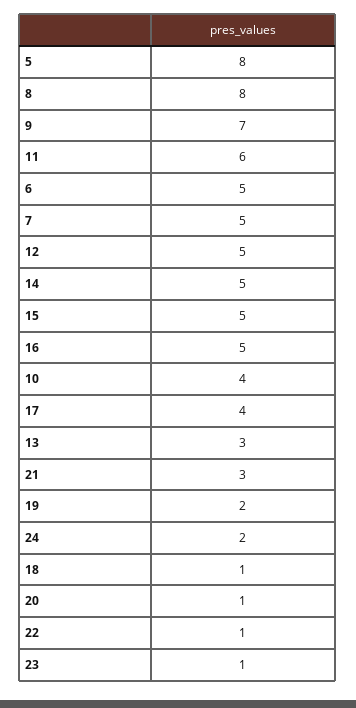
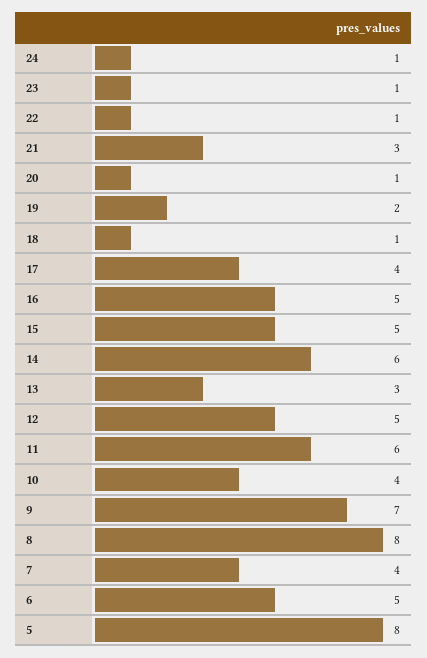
  {
    "5": 8,
    "8": 8,
    "9": 7,
    "11": 6,
    "6": 5,
-   "7": 5,
+   "7": 4,
    "12": 5,
-   "14": 5,
+   "14": 6,
    "15": 5,
    "16": 5,
    "10": 4,
    "17": 4,
    "13": 3,
    "21": 3,
    "19": 2,
-   "24": 2,
+   "24": 1,
    "18": 1,
    "20": 1,
    "22": 1,
    "23": 1
  }

